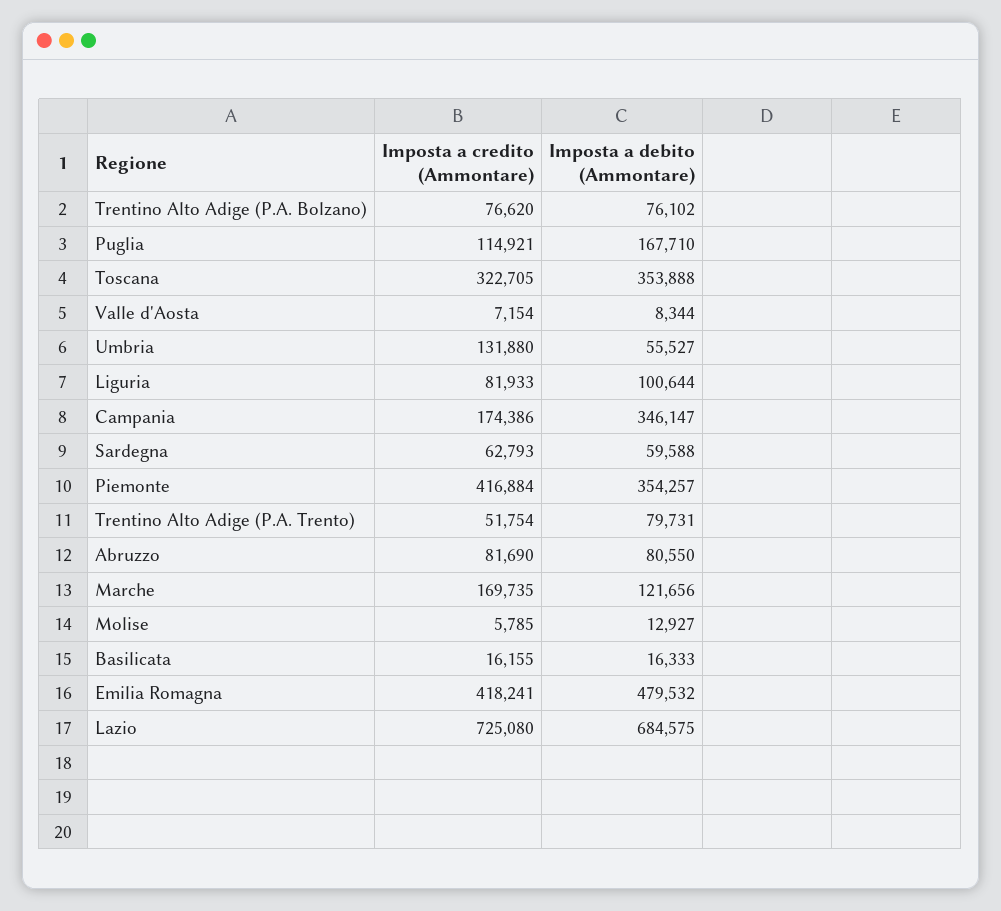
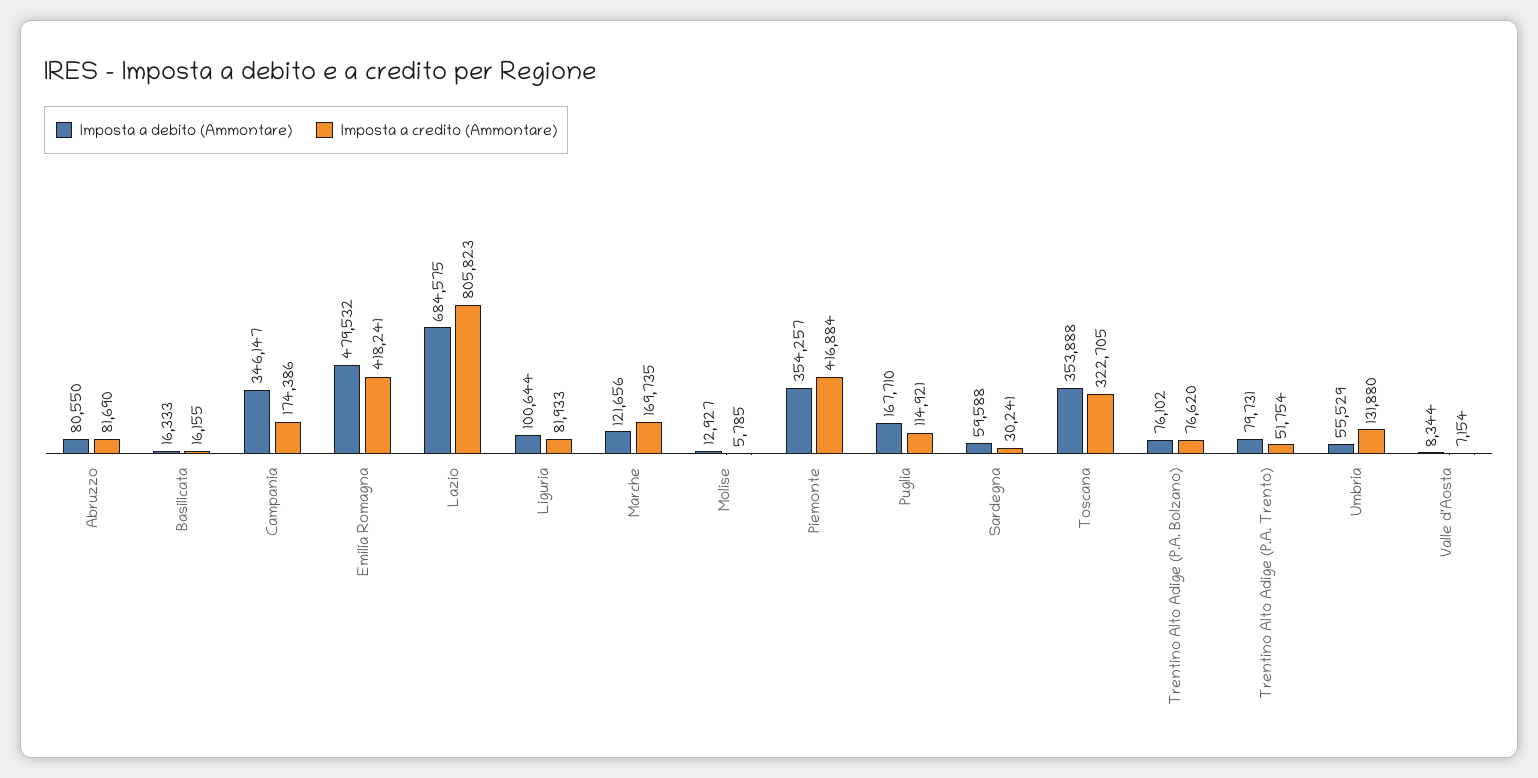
  {
    "Imposta a credito (Ammontare)": {
      "Trentino Alto Adige (P.A. Bolzano)": 76620,
      "Puglia": 114921,
      "Toscana": 322705,
      "Valle d'Aosta": 7154,
      "Umbria": 131880,
      "Liguria": 81933,
      "Campania": 174386,
-     "Sardegna": 62793,
+     "Sardegna": 30241,
      "Piemonte": 416884,
      "Trentino Alto Adige (P.A. Trento)": 51754,
      "Abruzzo": 81690,
      "Marche": 169735,
      "Molise": 5785,
      "Basilicata": 16155,
      "Emilia Romagna": 418241,
-     "Lazio": 725080
+     "Lazio": 805823
    },
    "Imposta a debito (Ammontare)": {
      "Trentino Alto Adige (P.A. Bolzano)": 76102,
      "Puglia": 167710,
      "Toscana": 353888,
      "Valle d'Aosta": 8344,
-     "Umbria": 55527,
+     "Umbria": 55529,
      "Liguria": 100644,
      "Campania": 346147,
      "Sardegna": 59588,
      "Piemonte": 354257,
      "Trentino Alto Adige (P.A. Trento)": 79731,
      "Abruzzo": 80550,
      "Marche": 121656,
      "Molise": 12927,
      "Basilicata": 16333,
      "Emilia Romagna": 479532,
      "Lazio": 684575
    }
  }

